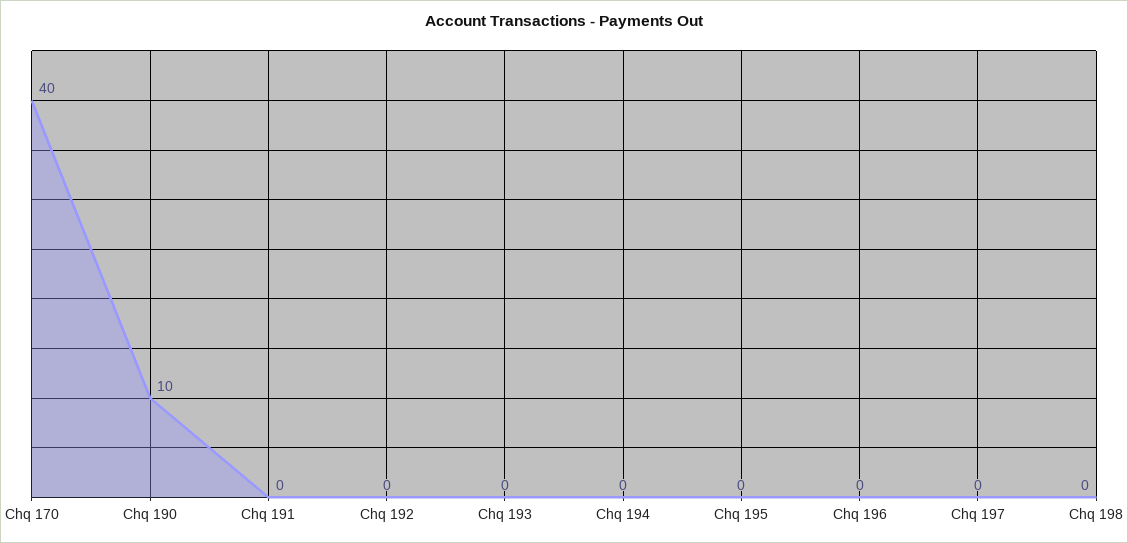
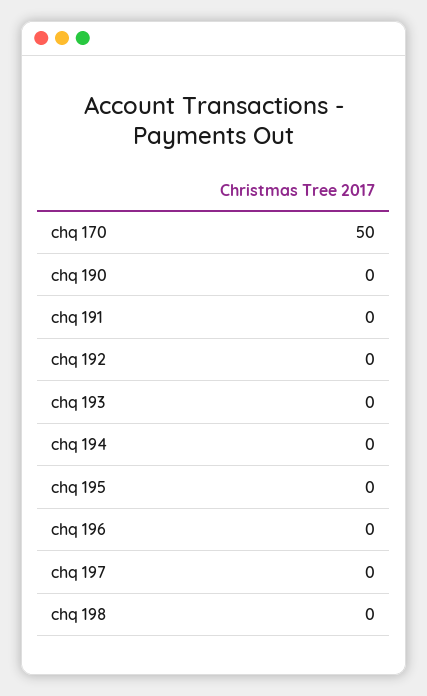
  {
-   "Chq 170": 40,
+   "Chq 170": 50,
-   "Chq 190": 10,
+   "Chq 190": 0,
    "Chq 191": 0,
    "Chq 192": 0,
    "Chq 193": 0,
    "Chq 194": 0,
    "Chq 195": 0,
    "Chq 196": 0,
    "Chq 197": 0,
    "Chq 198": 0
  }

